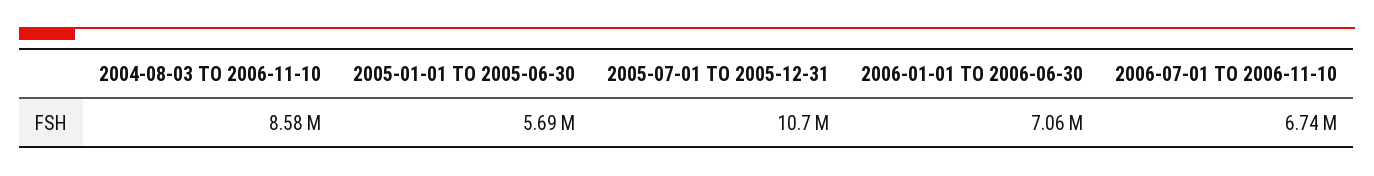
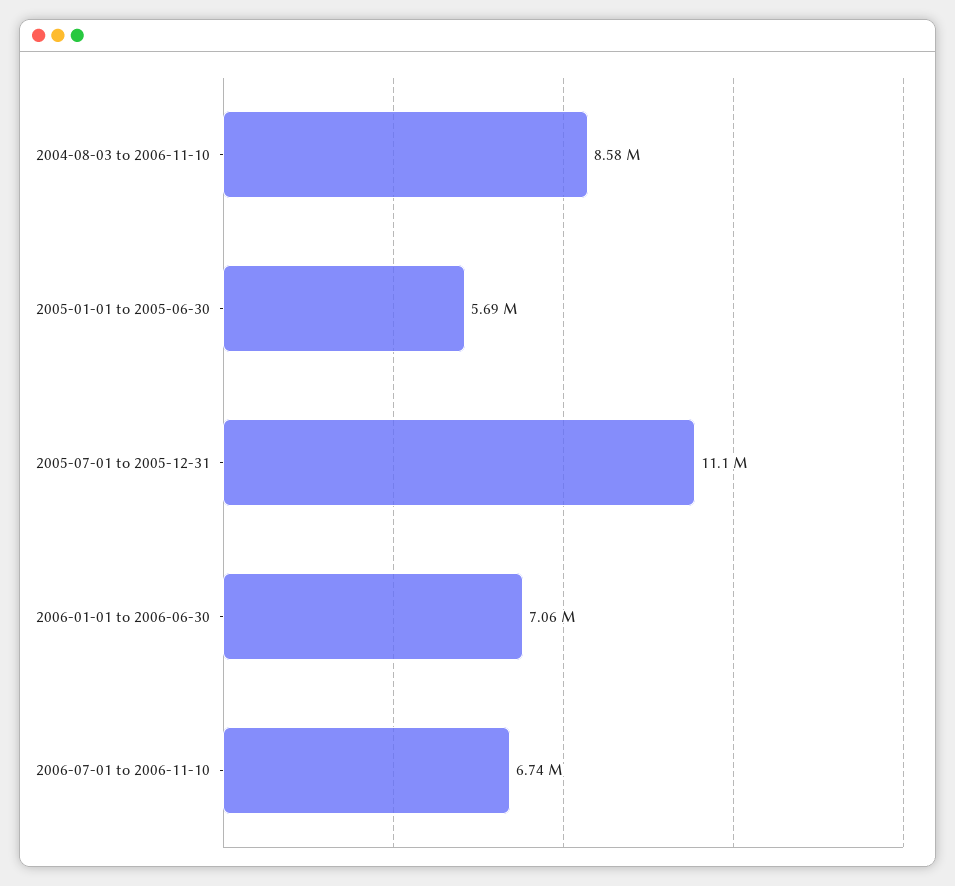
  {
    "2004-08-03 TO 2006-11-10": 8580000,
    "2005-01-01 TO 2005-06-30": 5690000,
-   "2005-07-01 TO 2005-12-31": 10700000,
+   "2005-07-01 TO 2005-12-31": 11100000,
    "2006-01-01 TO 2006-06-30": 7060000,
    "2006-07-01 TO 2006-11-10": 6740000
  }

